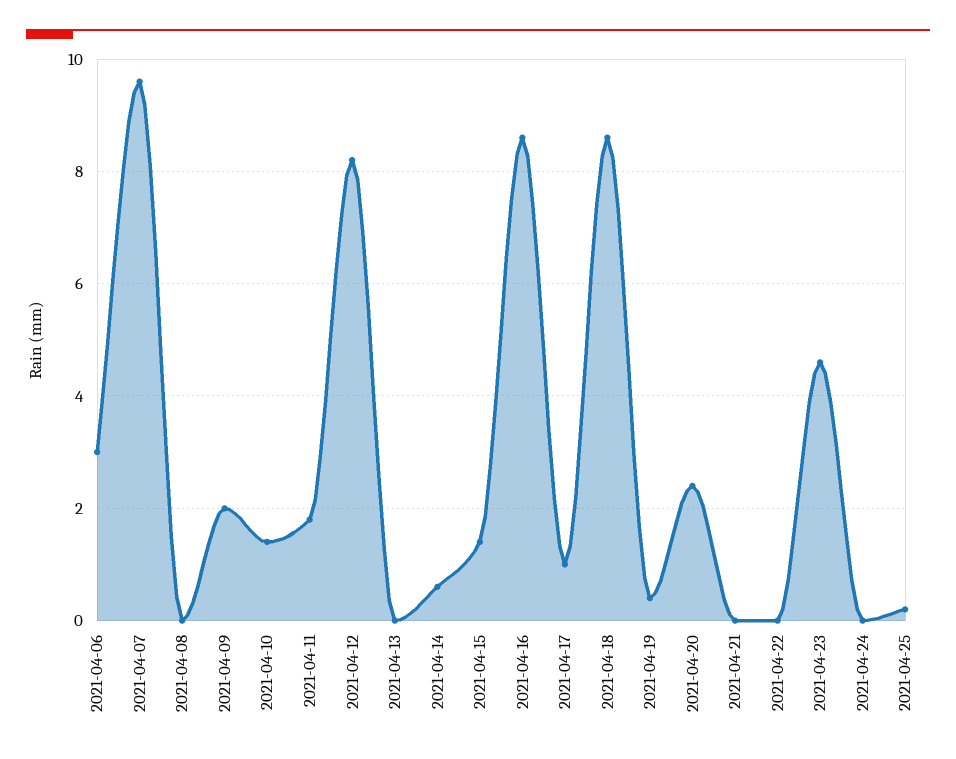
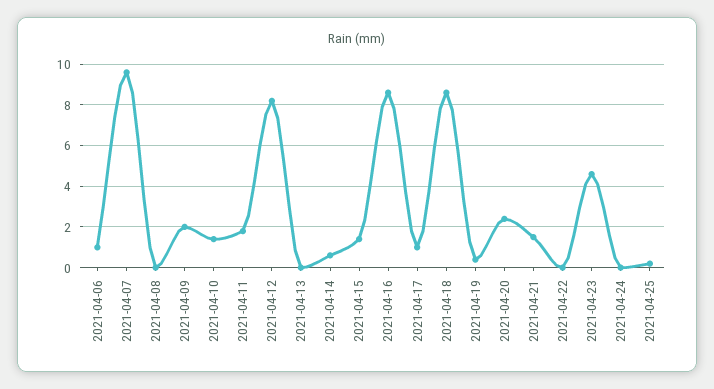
  {
-   "2021-04-06": 3,
+   "2021-04-06": 1,
    "2021-04-07": 9.5,
    "2021-04-08": 0,
    "2021-04-09": 2,
    "2021-04-10": 1.5,
    "2021-04-11": 2,
    "2021-04-12": 8,
    "2021-04-13": 0,
    "2021-04-14": 0.5,
    "2021-04-15": 1.5,
    "2021-04-16": 8.5,
    "2021-04-17": 1,
    "2021-04-18": 8.5,
    "2021-04-19": 0.5,
    "2021-04-20": 2.5,
-   "2021-04-21": 0,
+   "2021-04-21": 1.5,
    "2021-04-22": 0,
    "2021-04-23": 4.5,
    "2021-04-24": 0,
    "2021-04-25": 0
  }

